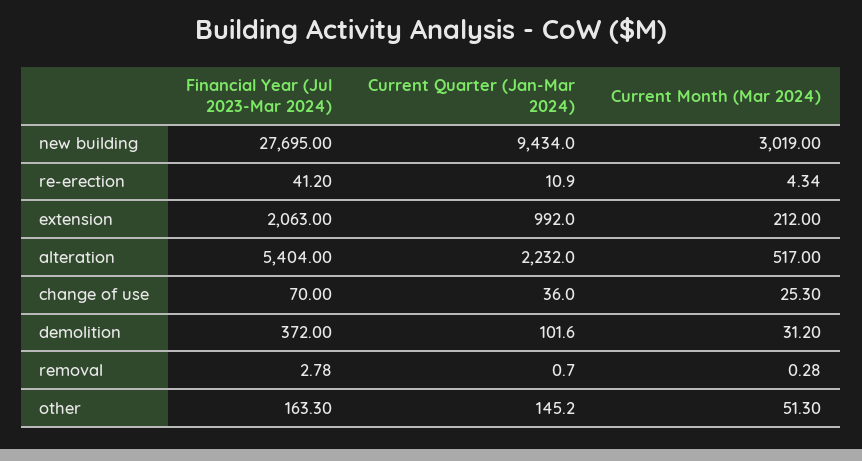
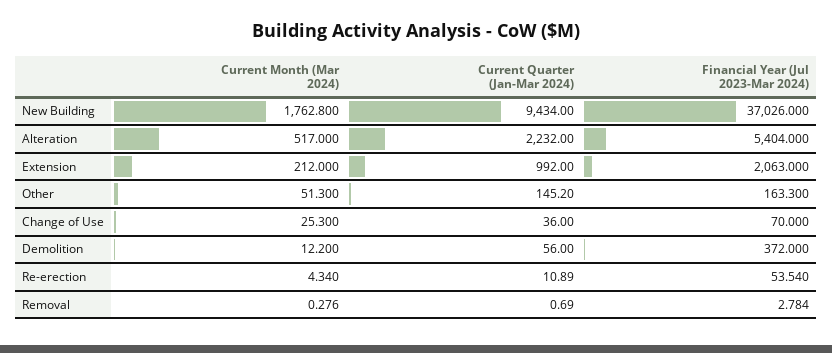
  {
    "Financial Year (Jul 2023-Mar 2024)": {
-     "new building": 27695,
+     "new building": 37026,
-     "re-erection": 41.2,
+     "re-erection": 53.54,
      "extension": 2063,
      "alteration": 5404,
      "change of use": 70,
      "demolition": 372,
      "removal": 2.784,
      "other": 163.3
    },
    "Current Quarter (Jan-Mar 2024)": {
      "new building": 9434,
      "re-erection": 10.89,
      "extension": 992,
      "alteration": 2232,
      "change of use": 36,
-     "demolition": 101.6,
+     "demolition": 56,
      "removal": 0.69,
      "other": 145.2
    },
    "Current Month (Mar 2024)": {
-     "new building": 3019,
+     "new building": 1762.8,
      "re-erection": 4.34,
      "extension": 212,
      "alteration": 517,
      "change of use": 25.3,
-     "demolition": 31.2,
+     "demolition": 12.2,
      "removal": 0.276,
      "other": 51.3
    }
  }

